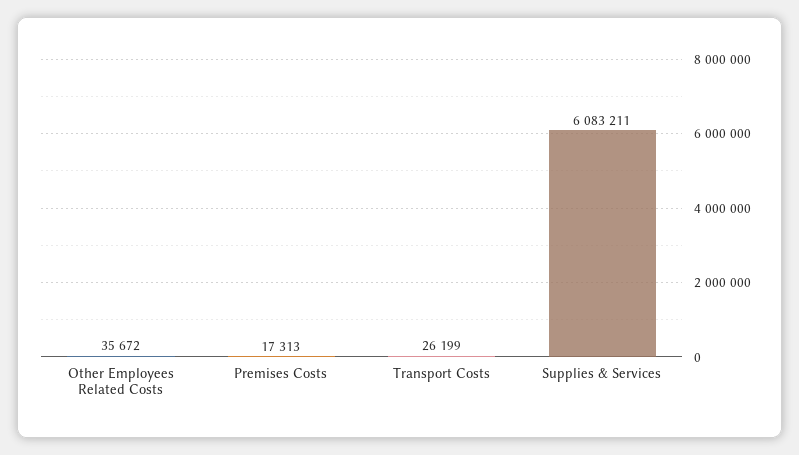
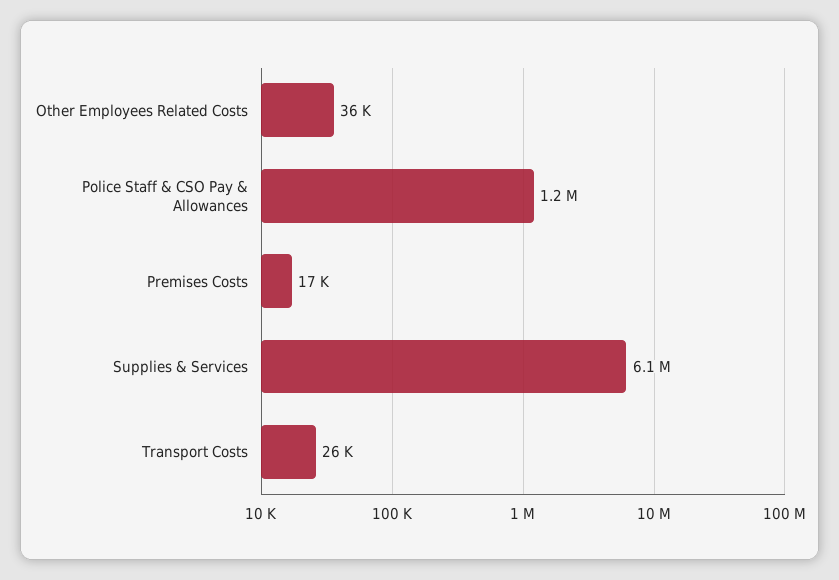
  {
    "Other Employees Related Costs": 35672,
    "Premises Costs": 17313,
    "Transport Costs": 26199,
-   "Supplies & Services": 6083211
+   "Supplies & Services": 6083211,
+   "Police Staff & CSO Pay & Allowances": 1200000
  }

